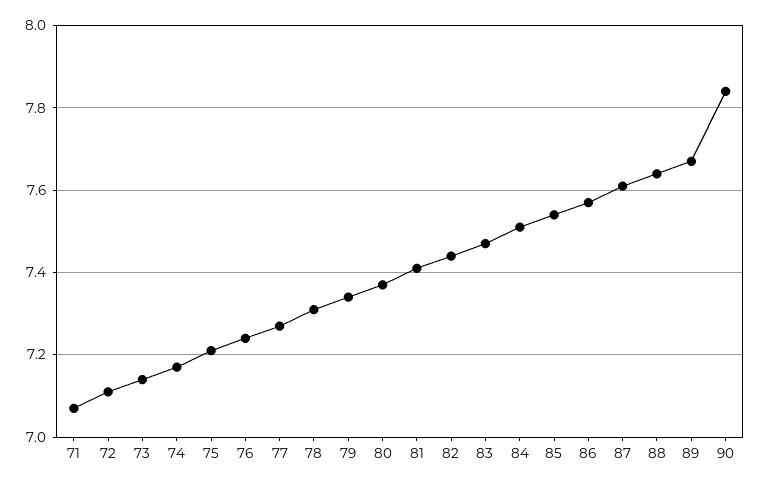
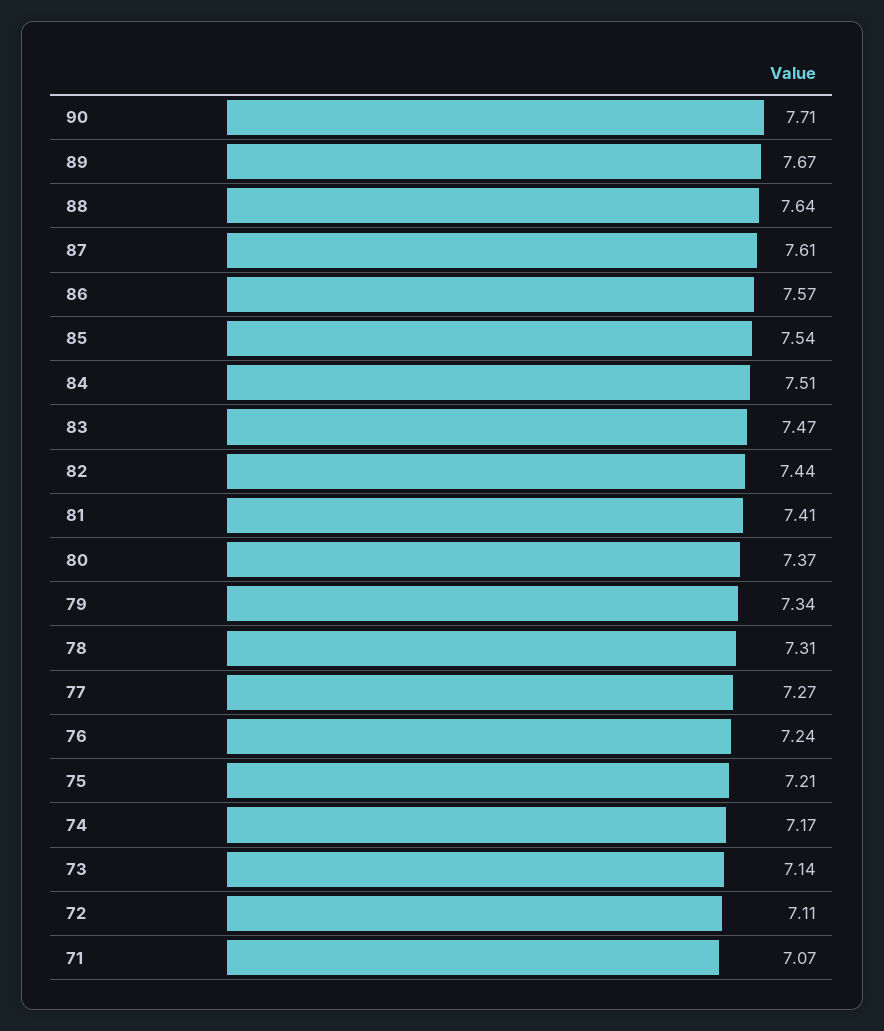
  {
    "71": 7.07,
    "72": 7.11,
    "73": 7.14,
    "74": 7.17,
    "75": 7.21,
    "76": 7.24,
    "77": 7.27,
    "78": 7.31,
    "79": 7.34,
    "80": 7.37,
    "81": 7.41,
    "82": 7.44,
    "83": 7.47,
    "84": 7.51,
    "85": 7.54,
    "86": 7.57,
    "87": 7.61,
    "88": 7.64,
    "89": 7.67,
-   "90": 7.85
+   "90": 7.71
  }

